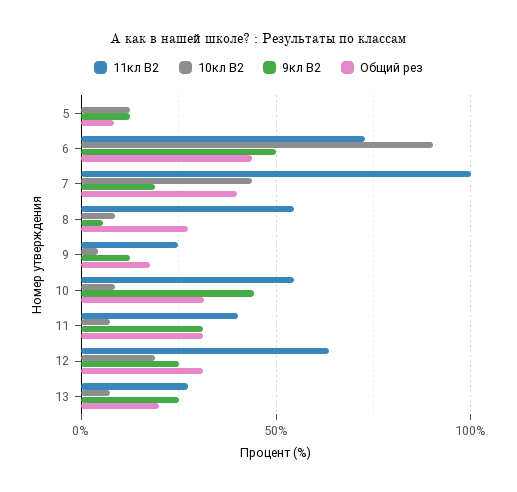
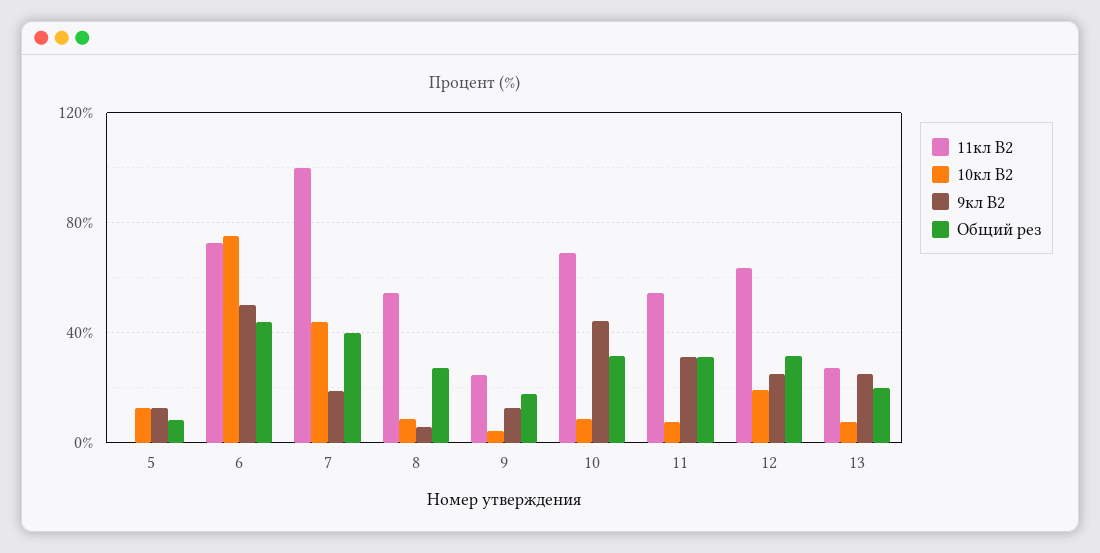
  {
    "11кл В2": {
      "5": 0,
      "6": 75,
      "7": 100,
      "8": 55,
      "9": 25,
-     "10": 55,
+     "10": 70,
-     "11": 40,
+     "11": 55,
      "12": 65,
      "13": 25
    },
    "10кл В2": {
      "5": 15,
-     "6": 90,
+     "6": 75,
      "7": 45,
      "8": 10,
      "9": 5,
      "10": 10,
      "11": 5,
      "12": 20,
      "13": 5
    },
    "9кл В2": {
      "5": 15,
      "6": 50,
      "7": 20,
      "8": 5,
      "9": 15,
      "10": 45,
      "11": 30,
      "12": 25,
      "13": 25
    },
    "Общий рез": {
      "5": 10,
      "6": 45,
      "7": 40,
      "8": 25,
      "9": 20,
      "10": 30,
      "11": 30,
      "12": 30,
      "13": 20
    }
  }

